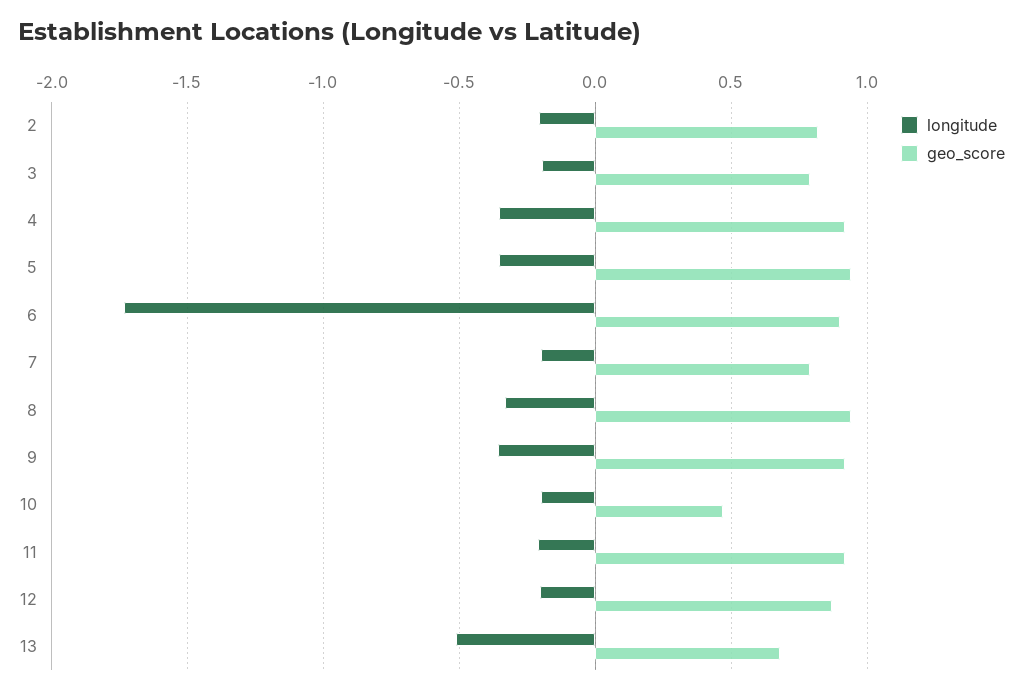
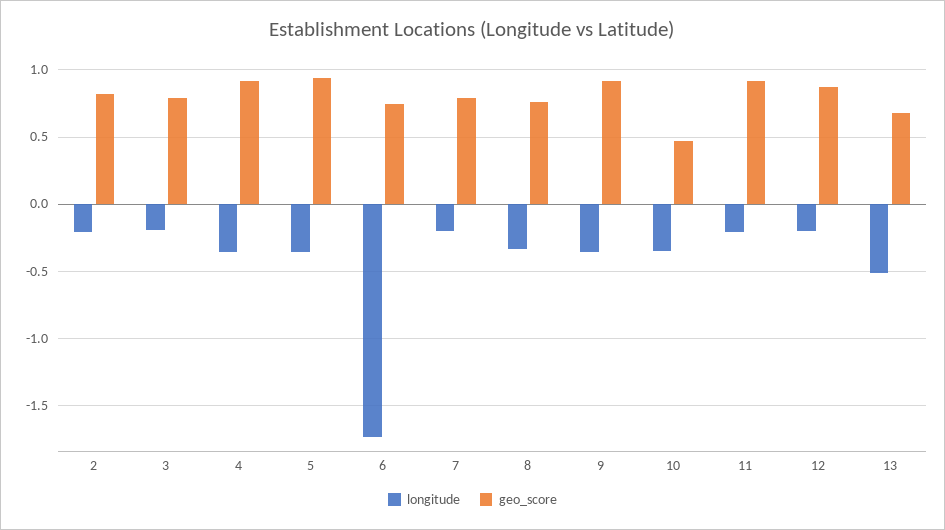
  {
    "longitude": {
      "2": -0.2,
      "3": -0.2,
      "4": -0.35,
      "5": -0.35,
      "6": -1.75,
      "7": -0.2,
      "8": -0.35,
      "9": -0.35,
-     "10": -0.2,
+     "10": -0.35,
      "11": -0.2,
      "12": -0.2,
      "13": -0.5
    },
    "geo_score": {
      "2": 0.8,
      "3": 0.8,
      "4": 0.9,
      "5": 0.95,
-     "6": 0.9,
+     "6": 0.75,
      "7": 0.8,
-     "8": 0.95,
+     "8": 0.75,
      "9": 0.9,
      "10": 0.45,
      "11": 0.9,
      "12": 0.85,
      "13": 0.7
    }
  }

